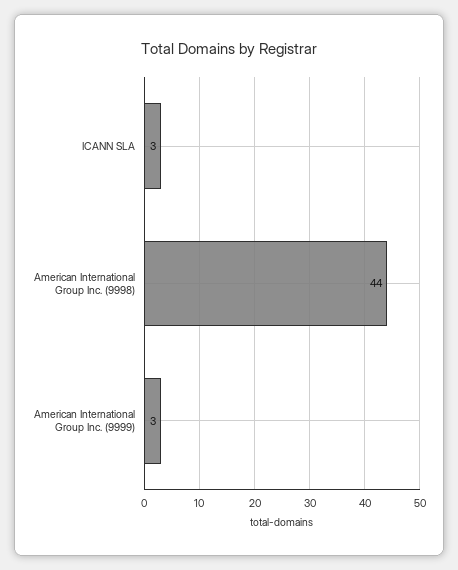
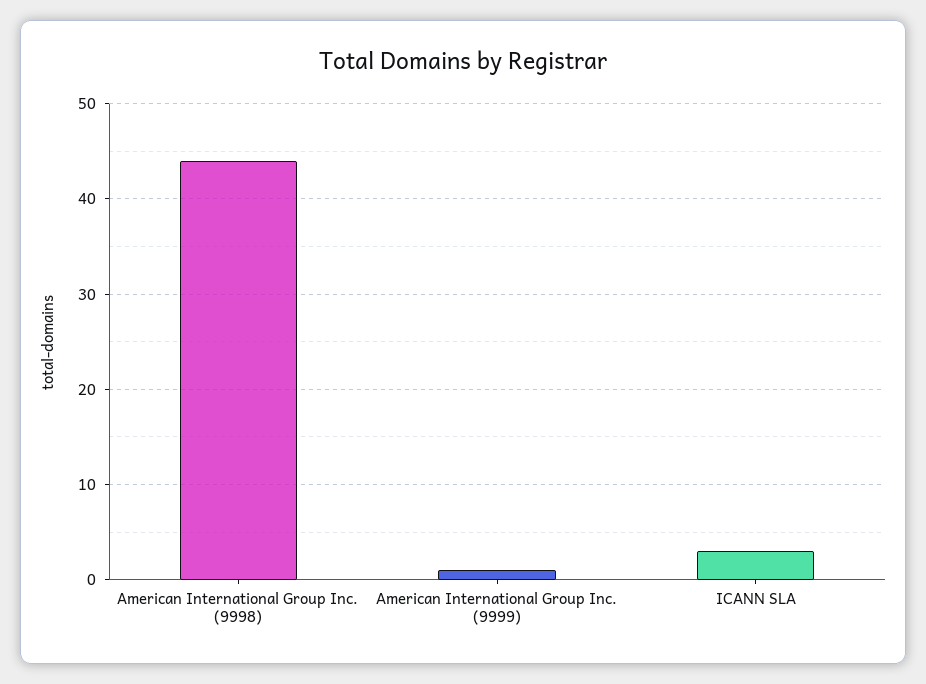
  {
    "ICANN SLA": 3,
    "American International Group Inc. (9998)": 44,
-   "American International Group Inc. (9999)": 3
+   "American International Group Inc. (9999)": 1
  }

